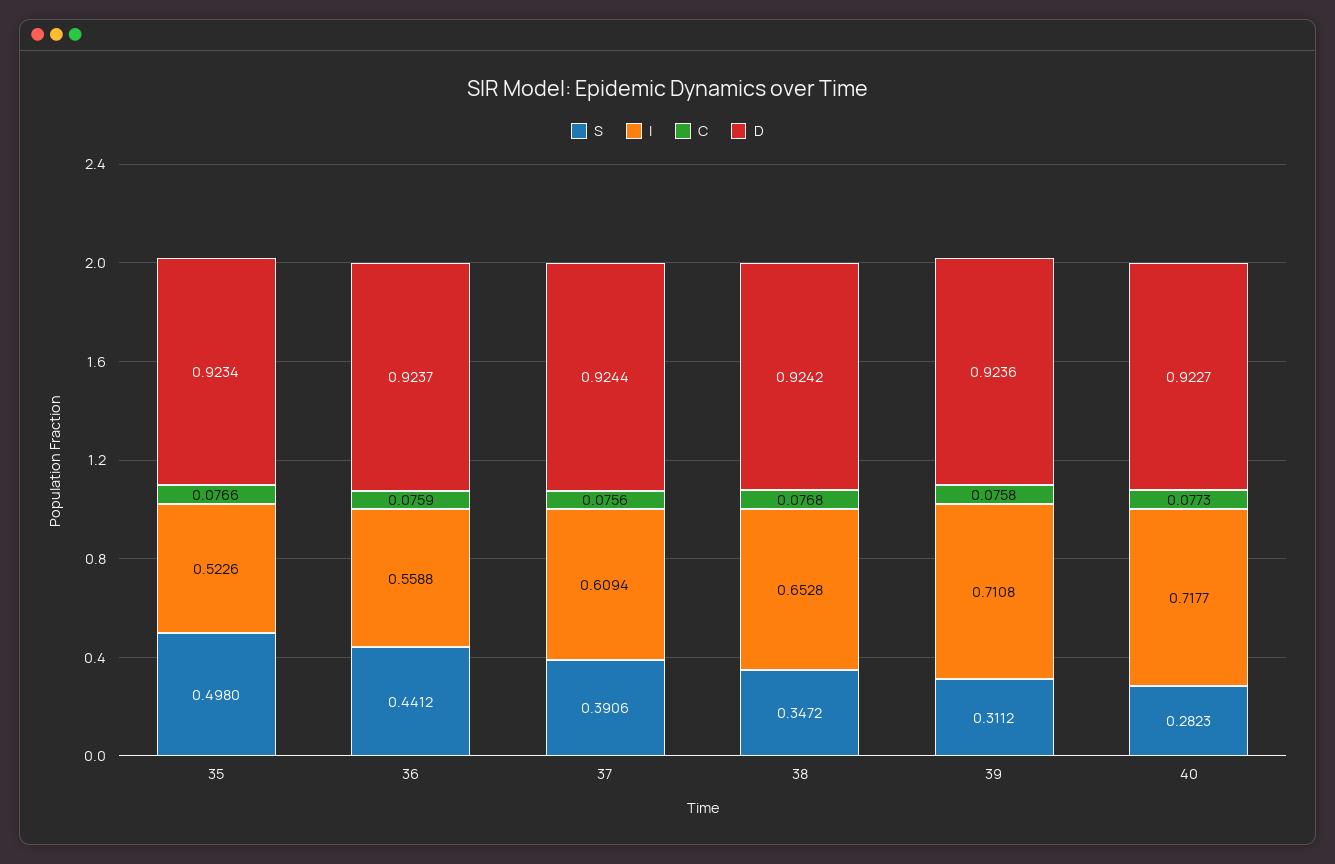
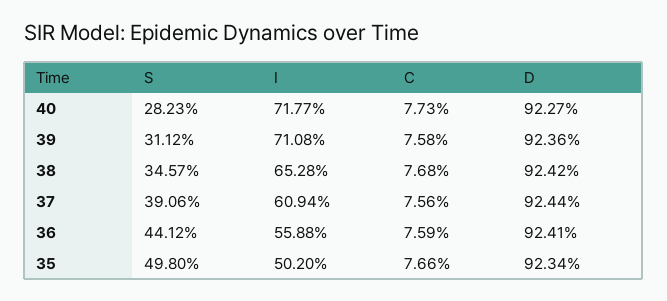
  {
    "S": {
      "35": 0.498,
      "36": 0.4412,
      "37": 0.3906,
-     "38": 0.3472,
+     "38": 0.3457,
      "39": 0.3112,
      "40": 0.2823
    },
    "I": {
-     "35": 0.5226,
+     "35": 0.502,
      "36": 0.5588,
      "37": 0.6094,
      "38": 0.6528,
      "39": 0.7108,
      "40": 0.7177
    },
    "C": {
      "35": 0.0766,
      "36": 0.0759,
      "37": 0.0756,
      "38": 0.0768,
      "39": 0.0758,
      "40": 0.0773
    },
    "D": {
      "35": 0.9234,
-     "36": 0.9237,
+     "36": 0.9241,
      "37": 0.9244,
      "38": 0.9242,
      "39": 0.9236,
      "40": 0.9227
    }
  }

